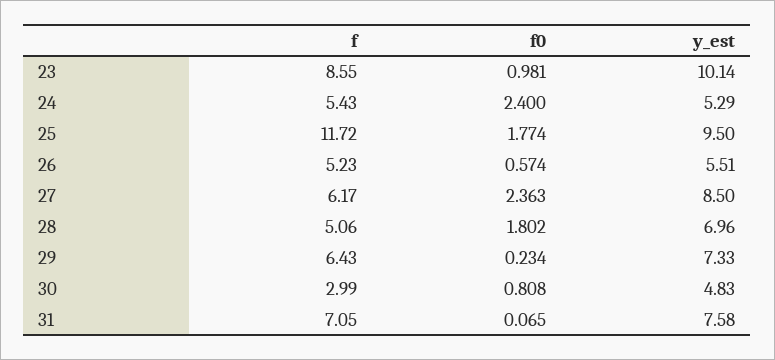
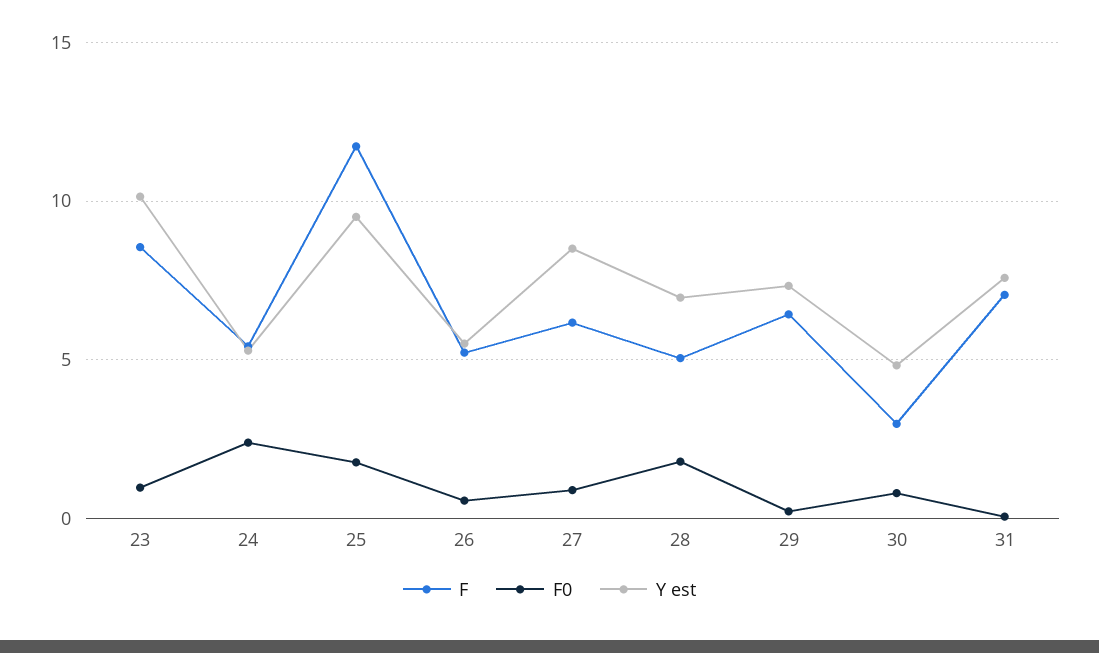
  {
    "f": {
      "23": 8.55,
      "24": 5.43,
      "25": 11.72,
      "26": 5.23,
      "27": 6.17,
      "28": 5.06,
      "29": 6.43,
      "30": 2.99,
      "31": 7.05
    },
    "f0": {
      "23": 0.981,
      "24": 2.4,
      "25": 1.774,
      "26": 0.574,
-     "27": 2.363,
+     "27": 1,
      "28": 1.802,
      "29": 0.234,
      "30": 0.808,
      "31": 0.065
    },
    "y_est": {
      "23": 10.14,
      "24": 5.29,
      "25": 9.5,
      "26": 5.51,
      "27": 8.5,
      "28": 6.96,
      "29": 7.33,
      "30": 4.83,
      "31": 7.58
    }
  }

